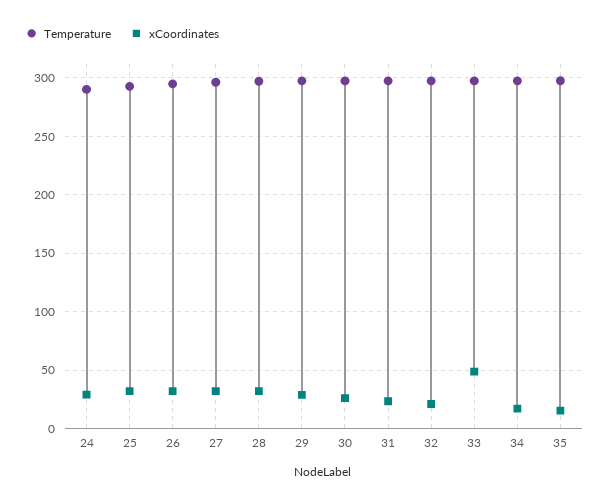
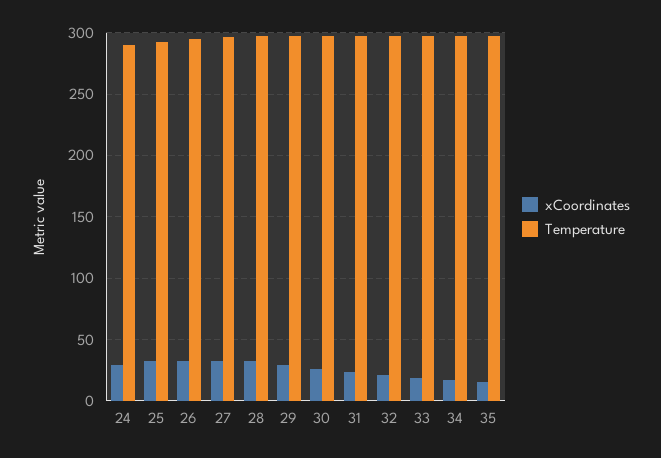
  {
    "Temperature": {
      "24": 290,
      "25": 295,
      "26": 295,
      "27": 295,
      "28": 295,
      "29": 295,
      "30": 295,
      "31": 295,
      "32": 295,
      "33": 295,
      "34": 300,
      "35": 300
    },
    "xCoordinates": {
      "24": 30,
      "25": 30,
      "26": 30,
      "27": 30,
      "28": 30,
      "29": 30,
      "30": 25,
      "31": 25,
      "32": 20,
-     "33": 50,
+     "33": 20,
      "34": 15,
      "35": 15
    }
  }

